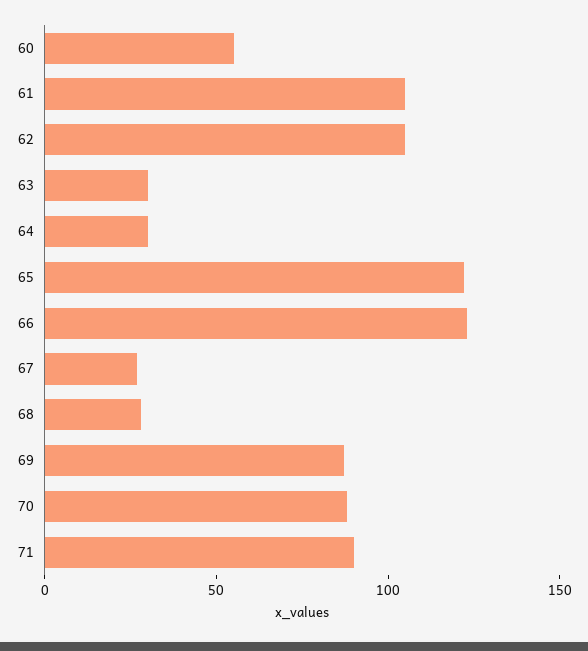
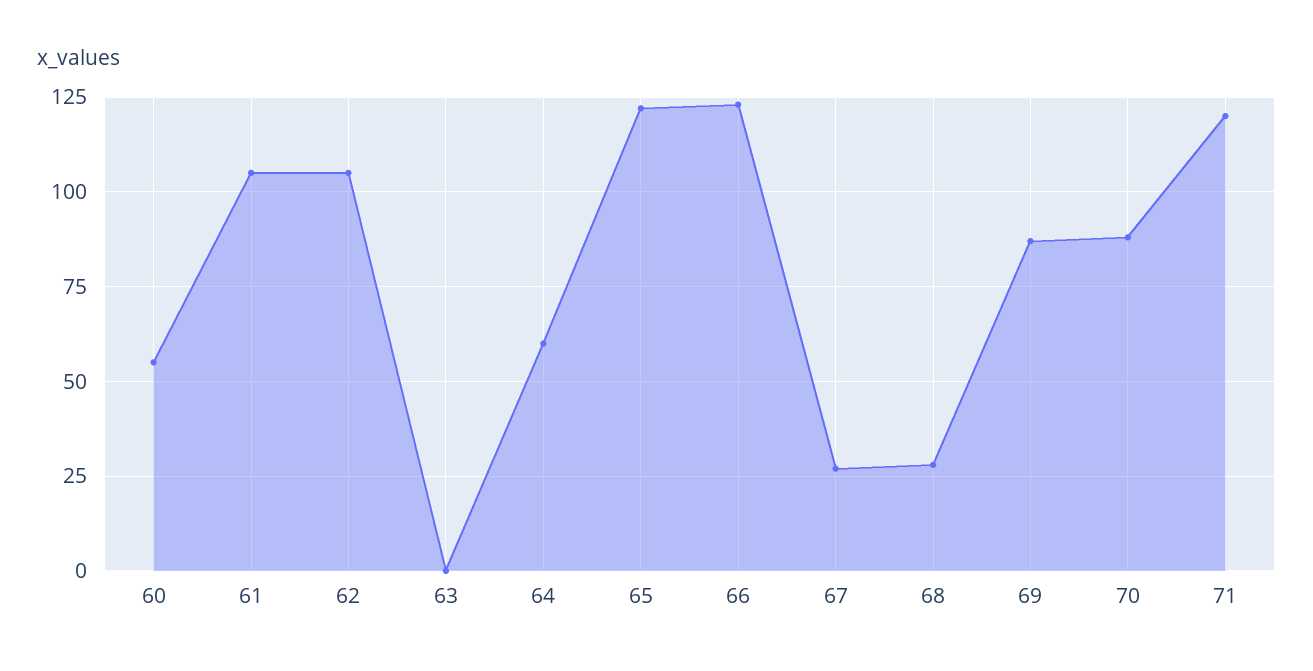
  {
    "60": 55,
    "61": 105,
    "62": 105,
-   "63": 30,
+   "63": 0,
-   "64": 30,
+   "64": 60,
    "65": 120,
    "66": 125,
    "67": 25,
    "68": 30,
    "69": 85,
    "70": 90,
-   "71": 90
+   "71": 120
  }

